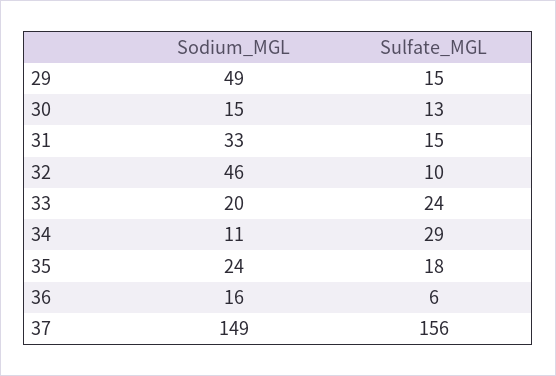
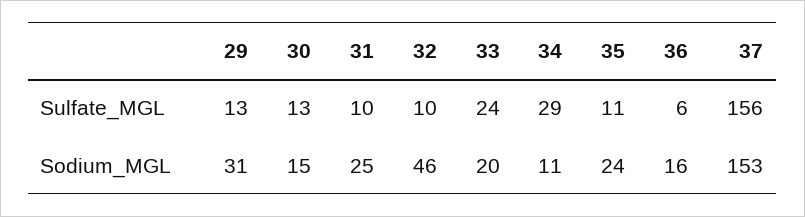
  {
    "Sodium_MGL": {
-     "29": 49,
+     "29": 31,
      "30": 15,
-     "31": 33,
+     "31": 25,
      "32": 46,
      "33": 20,
      "34": 11,
      "35": 24,
      "36": 16,
-     "37": 149
+     "37": 153
    },
    "Sulfate_MGL": {
-     "29": 15,
+     "29": 13,
      "30": 13,
-     "31": 15,
+     "31": 10,
      "32": 10,
      "33": 24,
      "34": 29,
-     "35": 18,
+     "35": 11,
      "36": 6,
      "37": 156
    }
  }

